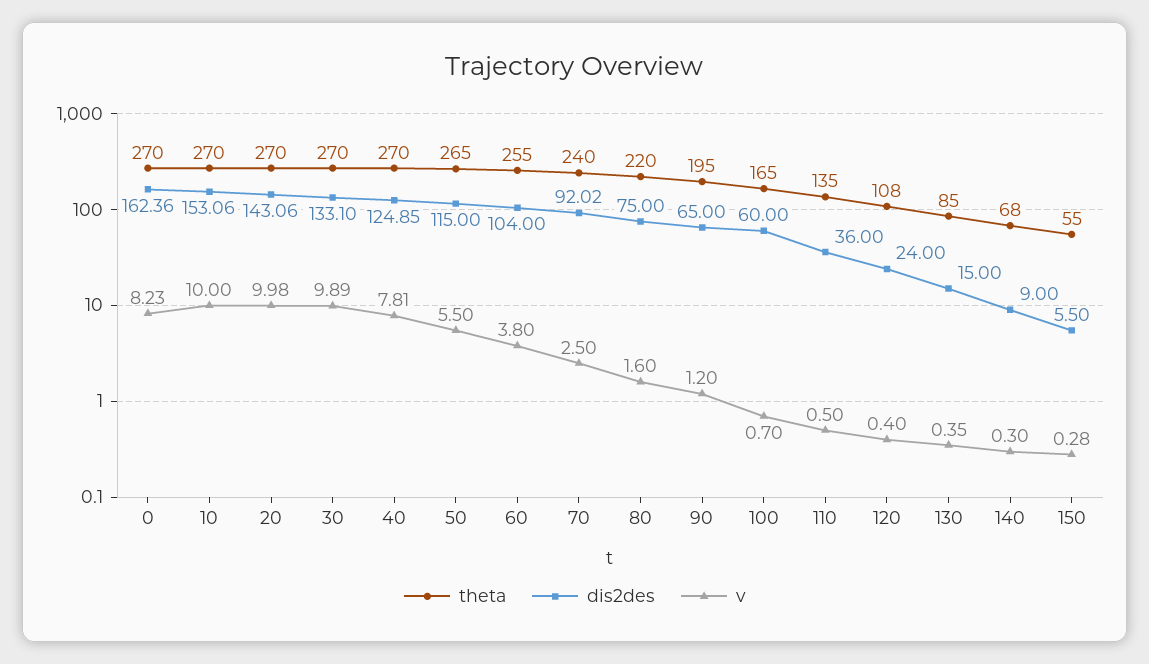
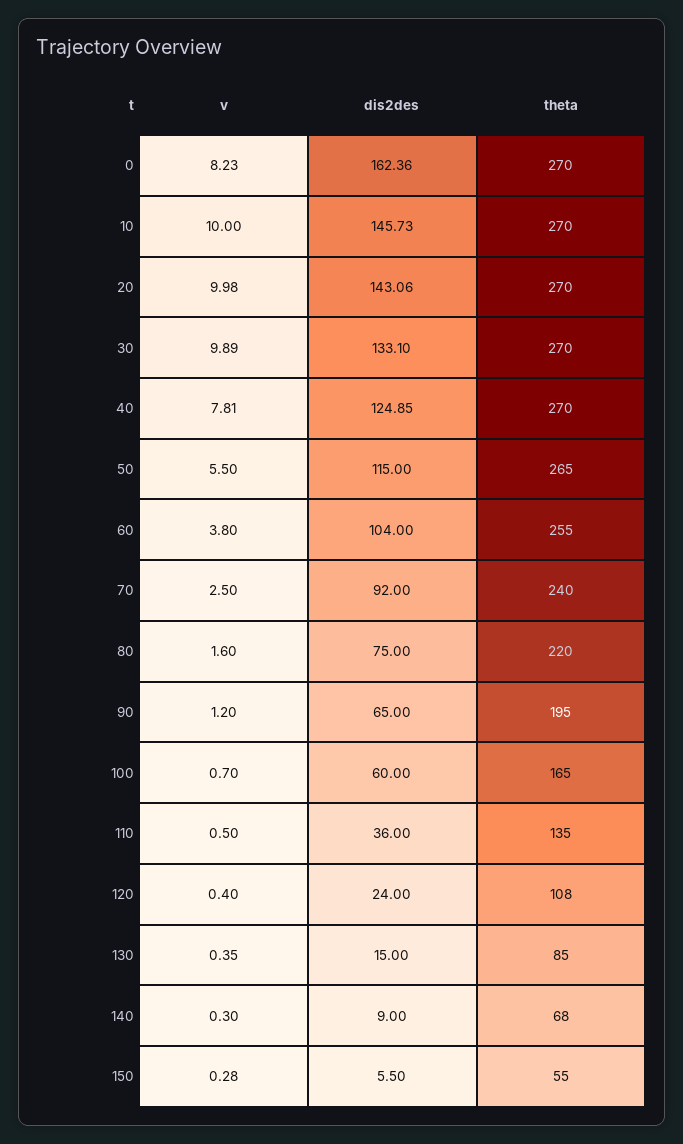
  {
    "theta": {
      "0": 270,
      "10": 270,
      "20": 270,
      "30": 270,
      "40": 270,
      "50": 265,
      "60": 255,
      "70": 240,
      "80": 220,
      "90": 195,
      "100": 165,
      "110": 135,
      "120": 108,
      "130": 85,
      "140": 68,
      "150": 55
    },
    "dis2des": {
      "0": 162.36,
-     "10": 153.06,
+     "10": 145.73,
      "20": 143.06,
      "30": 133.1,
      "40": 124.85,
      "50": 115,
      "60": 104,
-     "70": 92.02,
+     "70": 92,
      "80": 75,
      "90": 65,
      "100": 60,
      "110": 36,
      "120": 24,
      "130": 15,
      "140": 9,
      "150": 5.5
    },
    "v": {
      "0": 8.23,
      "10": 10,
      "20": 9.98,
      "30": 9.89,
      "40": 7.81,
      "50": 5.5,
      "60": 3.8,
      "70": 2.5,
      "80": 1.6,
      "90": 1.2,
      "100": 0.7,
      "110": 0.5,
      "120": 0.4,
      "130": 0.35,
      "140": 0.3,
      "150": 0.28
    }
  }

